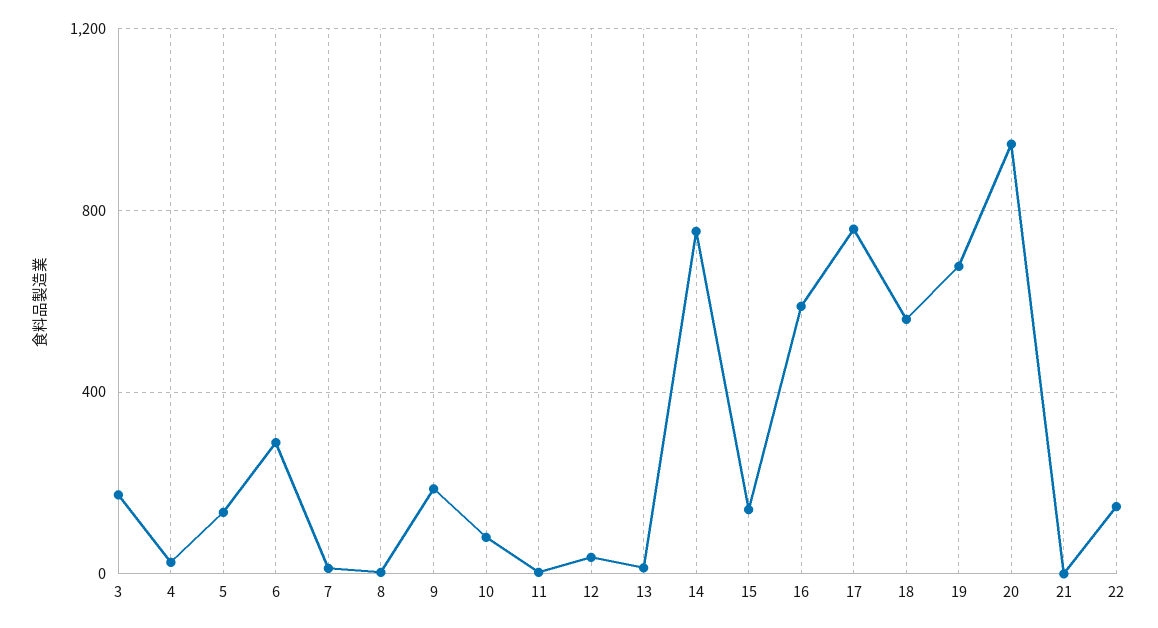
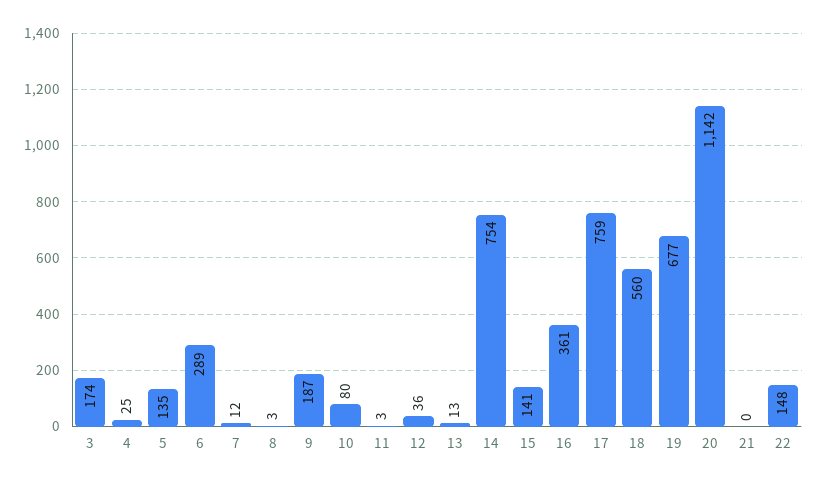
  {
    "3": 174,
    "4": 25,
    "5": 135,
    "6": 289,
    "7": 12,
    "8": 3,
    "9": 187,
    "10": 80,
    "11": 3,
    "12": 36,
    "13": 13,
    "14": 754,
    "15": 141,
-   "16": 600,
+   "16": 361,
    "17": 759,
    "18": 560,
    "19": 677,
-   "20": 950,
+   "20": 1142,
    "21": 0,
    "22": 148
  }

